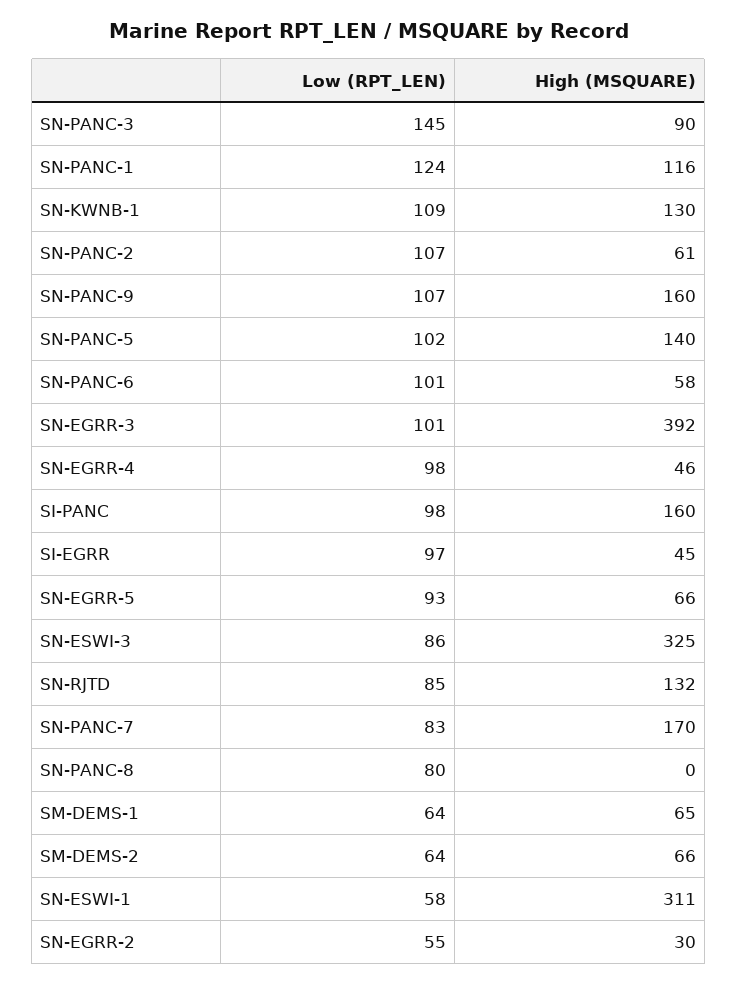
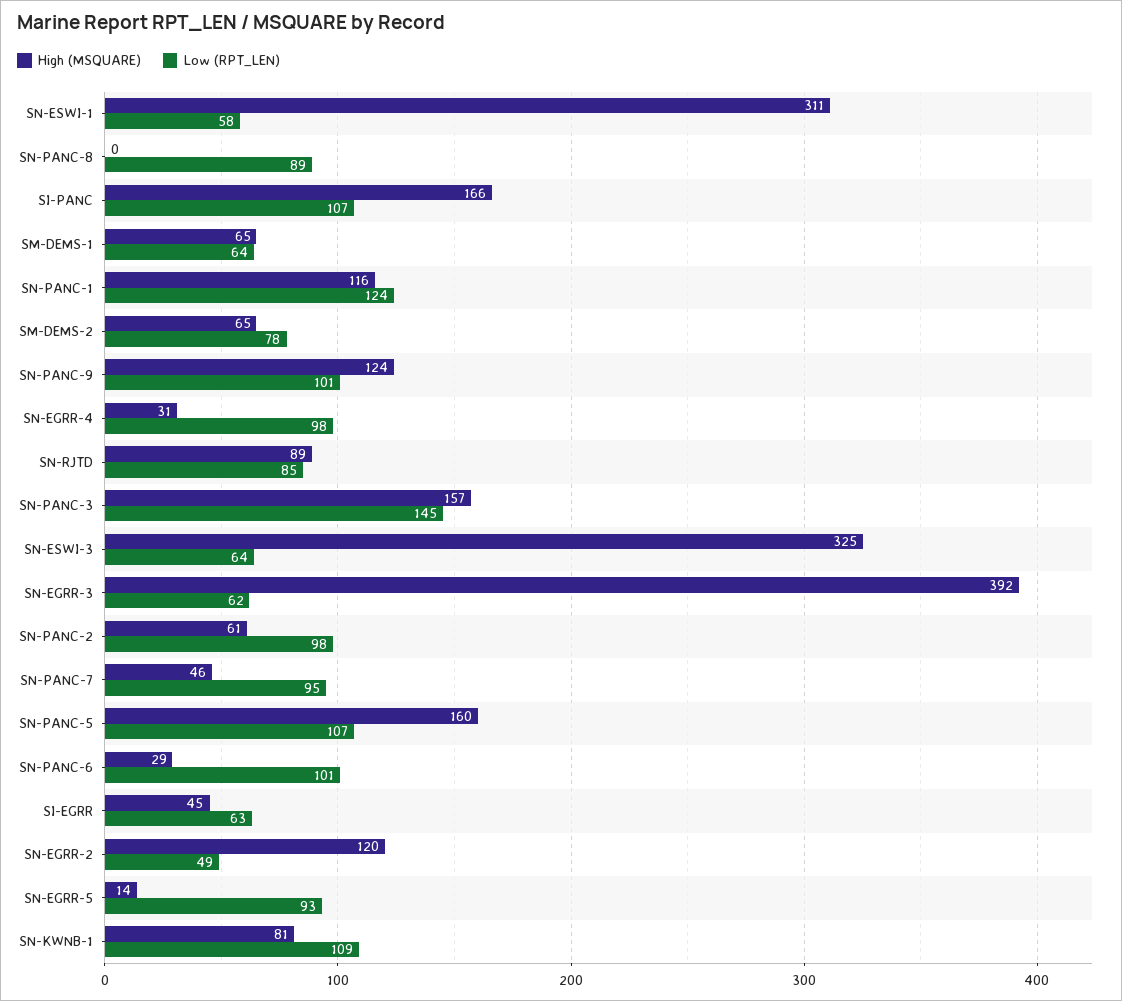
  {
    "Low (RPT_LEN)": {
      "SN-PANC-3": 145,
      "SN-PANC-1": 124,
      "SN-KWNB-1": 109,
-     "SN-PANC-2": 107,
+     "SN-PANC-2": 98,
-     "SN-PANC-9": 107,
+     "SN-PANC-9": 101,
-     "SN-PANC-5": 102,
+     "SN-PANC-5": 107,
      "SN-PANC-6": 101,
-     "SN-EGRR-3": 101,
+     "SN-EGRR-3": 62,
      "SN-EGRR-4": 98,
-     "SI-PANC": 98,
+     "SI-PANC": 107,
-     "SI-EGRR": 97,
+     "SI-EGRR": 63,
      "SN-EGRR-5": 93,
-     "SN-ESWI-3": 86,
+     "SN-ESWI-3": 64,
      "SN-RJTD": 85,
-     "SN-PANC-7": 83,
+     "SN-PANC-7": 95,
-     "SN-PANC-8": 80,
+     "SN-PANC-8": 89,
      "SM-DEMS-1": 64,
-     "SM-DEMS-2": 64,
+     "SM-DEMS-2": 78,
      "SN-ESWI-1": 58,
-     "SN-EGRR-2": 55
+     "SN-EGRR-2": 49
    },
    "High (MSQUARE)": {
-     "SN-PANC-3": 90,
+     "SN-PANC-3": 157,
      "SN-PANC-1": 116,
-     "SN-KWNB-1": 130,
+     "SN-KWNB-1": 81,
      "SN-PANC-2": 61,
-     "SN-PANC-9": 160,
+     "SN-PANC-9": 124,
-     "SN-PANC-5": 140,
+     "SN-PANC-5": 160,
-     "SN-PANC-6": 58,
+     "SN-PANC-6": 29,
      "SN-EGRR-3": 392,
-     "SN-EGRR-4": 46,
+     "SN-EGRR-4": 31,
-     "SI-PANC": 160,
+     "SI-PANC": 166,
      "SI-EGRR": 45,
-     "SN-EGRR-5": 66,
+     "SN-EGRR-5": 14,
      "SN-ESWI-3": 325,
-     "SN-RJTD": 132,
+     "SN-RJTD": 89,
-     "SN-PANC-7": 170,
+     "SN-PANC-7": 46,
      "SN-PANC-8": 0,
      "SM-DEMS-1": 65,
-     "SM-DEMS-2": 66,
+     "SM-DEMS-2": 65,
      "SN-ESWI-1": 311,
-     "SN-EGRR-2": 30
+     "SN-EGRR-2": 120
    }
  }

